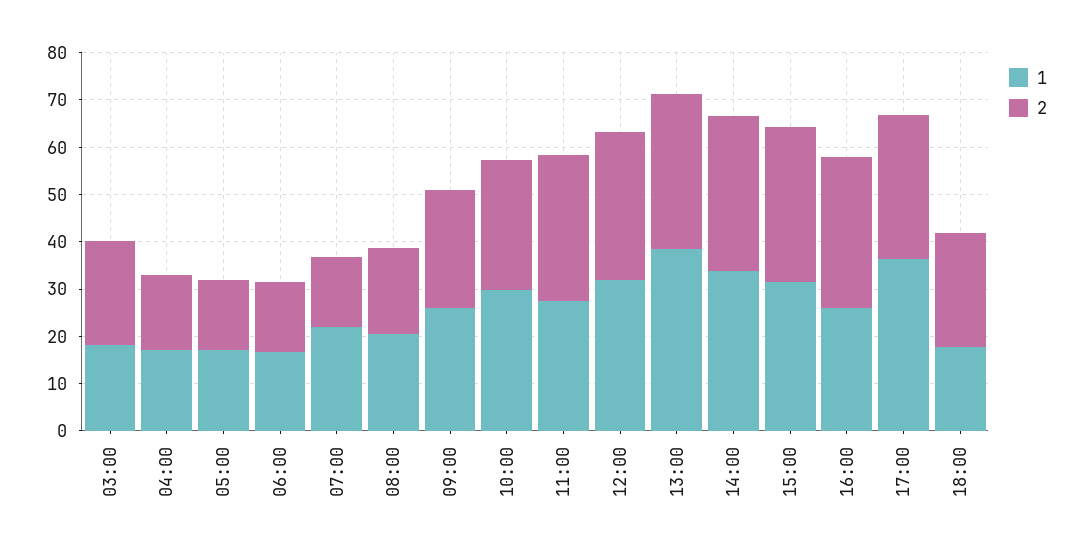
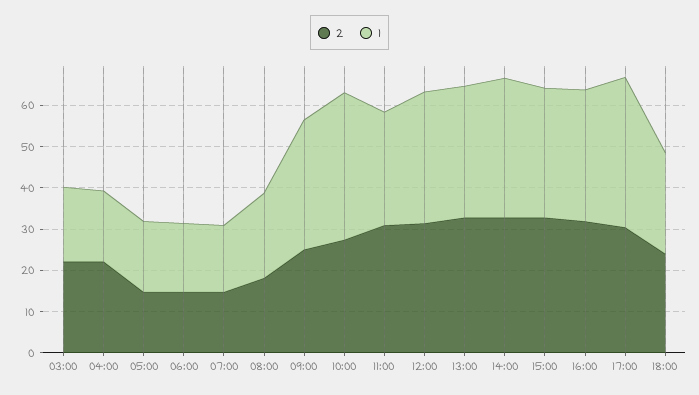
  {
    "1": {
      "03:00": 18,
      "04:00": 18,
      "05:00": 18,
      "06:00": 16,
-     "07:00": 22,
+     "07:00": 16,
      "08:00": 20,
-     "09:00": 26,
+     "09:00": 32,
-     "10:00": 30,
+     "10:00": 36,
      "11:00": 28,
      "12:00": 32,
-     "13:00": 38,
+     "13:00": 32,
      "14:00": 34,
      "15:00": 32,
-     "16:00": 26,
+     "16:00": 32,
      "17:00": 36,
-     "18:00": 18
+     "18:00": 24
    },
    "2": {
      "03:00": 22,
-     "04:00": 16,
+     "04:00": 22,
      "05:00": 14,
      "06:00": 14,
      "07:00": 14,
      "08:00": 18,
      "09:00": 26,
      "10:00": 28,
      "11:00": 30,
      "12:00": 32,
      "13:00": 32,
      "14:00": 32,
      "15:00": 32,
      "16:00": 32,
      "17:00": 30,
      "18:00": 24
    }
  }

